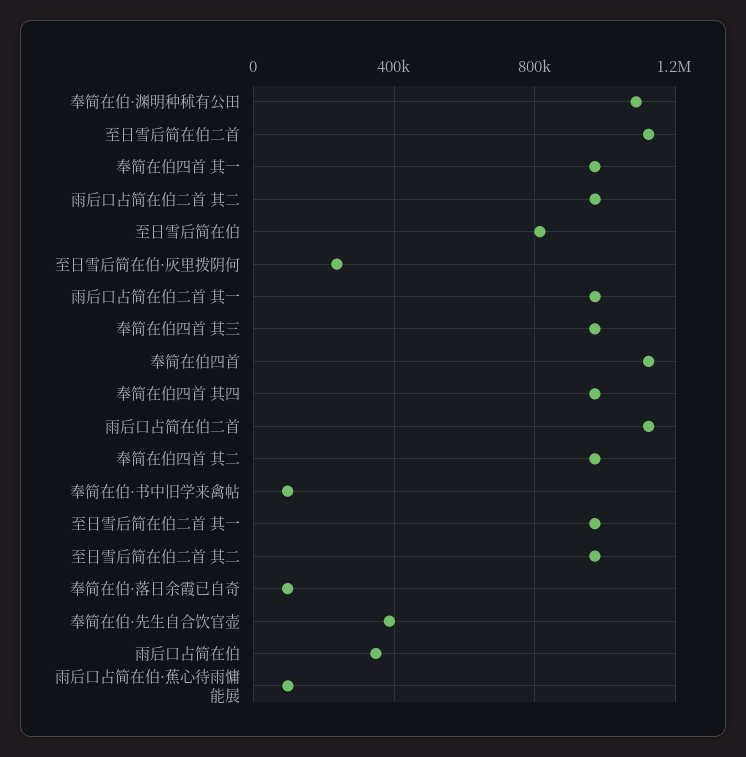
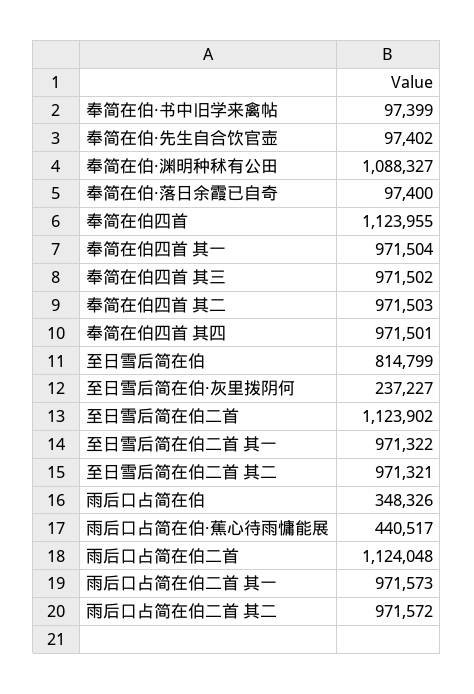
  {
    "奉简在伯·渊明种秫有公田": 1088327,
    "至日雪后简在伯二首": 1123902,
    "奉简在伯四首 其一": 971504,
    "雨后口占简在伯二首 其二": 971572,
    "至日雪后简在伯": 814799,
    "至日雪后简在伯·灰里拨阴何": 237227,
    "雨后口占简在伯二首 其一": 971573,
    "奉简在伯四首 其三": 971502,
    "奉简在伯四首": 1123955,
    "奉简在伯四首 其四": 971501,
    "雨后口占简在伯二首": 1124048,
    "奉简在伯四首 其二": 971503,
    "奉简在伯·书中旧学来禽帖": 97399,
    "至日雪后简在伯二首 其一": 971322,
    "至日雪后简在伯二首 其二": 971321,
    "奉简在伯·落日余霞已自奇": 97400,
-   "奉简在伯·先生自合饮官壶": 400000,
+   "奉简在伯·先生自合饮官壶": 97402,
    "雨后口占简在伯": 348326,
-   "雨后口占简在伯·蕉心待雨慵能展": 100000
+   "雨后口占简在伯·蕉心待雨慵能展": 440517
  }

